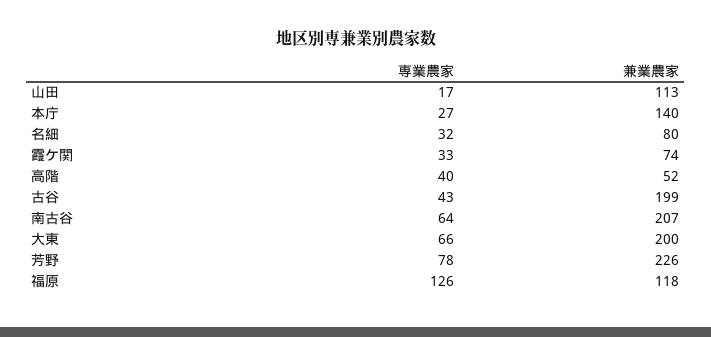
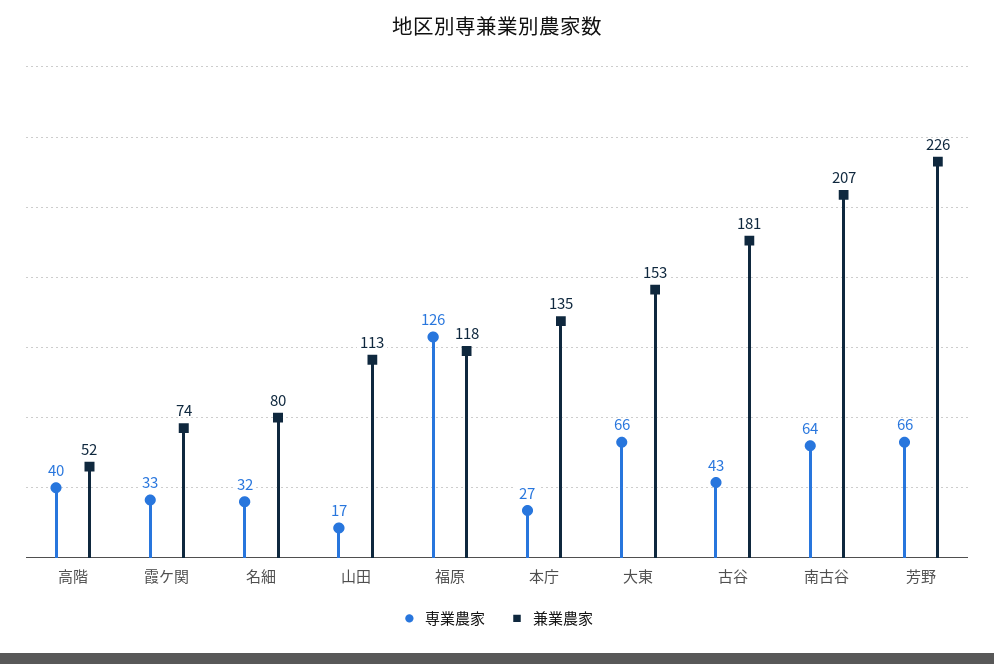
  {
    "専業農家": {
      "山田": 17,
      "本庁": 27,
      "名細": 32,
      "霞ケ関": 33,
      "高階": 40,
      "古谷": 43,
      "南古谷": 64,
      "大東": 66,
-     "芳野": 78,
+     "芳野": 66,
      "福原": 126
    },
    "兼業農家": {
      "山田": 113,
-     "本庁": 140,
+     "本庁": 135,
      "名細": 80,
      "霞ケ関": 74,
      "高階": 52,
-     "古谷": 199,
+     "古谷": 181,
      "南古谷": 207,
-     "大東": 200,
+     "大東": 153,
      "芳野": 226,
      "福原": 118
    }
  }

